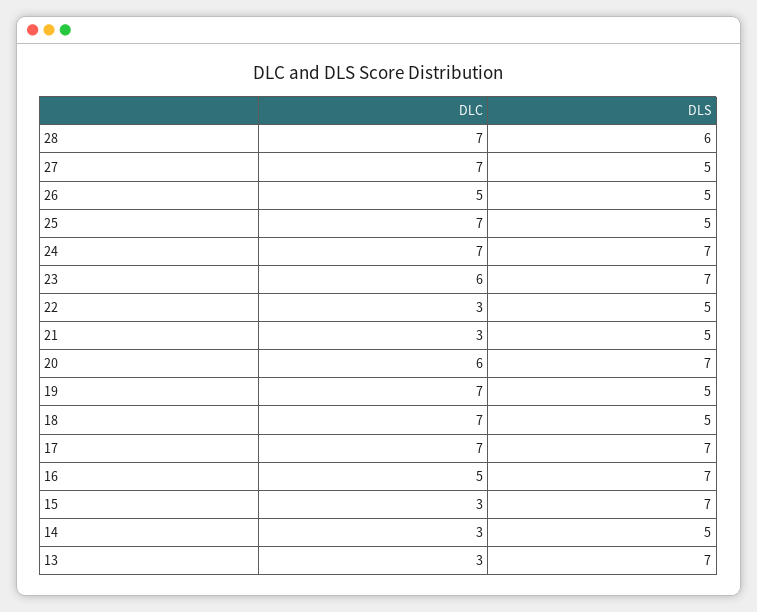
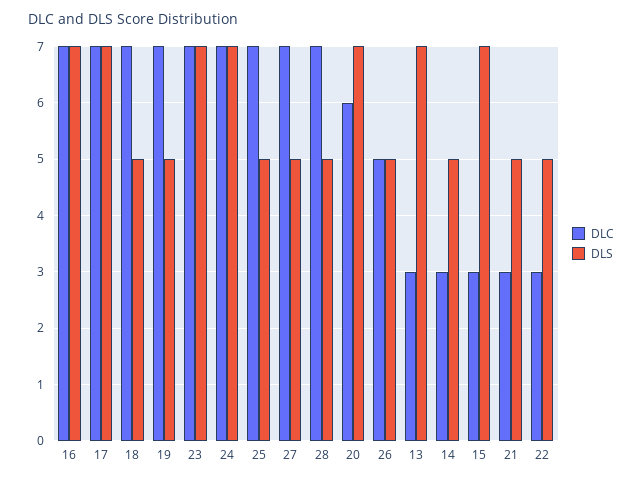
  {
    "DLC": {
      "28": 7,
      "27": 7,
      "26": 5,
      "25": 7,
      "24": 7,
-     "23": 6,
+     "23": 7,
      "22": 3,
      "21": 3,
      "20": 6,
      "19": 7,
      "18": 7,
      "17": 7,
-     "16": 5,
+     "16": 7,
      "15": 3,
      "14": 3,
      "13": 3
    },
    "DLS": {
-     "28": 6,
+     "28": 5,
      "27": 5,
      "26": 5,
      "25": 5,
      "24": 7,
      "23": 7,
      "22": 5,
      "21": 5,
      "20": 7,
      "19": 5,
      "18": 5,
      "17": 7,
      "16": 7,
      "15": 7,
      "14": 5,
      "13": 7
    }
  }

